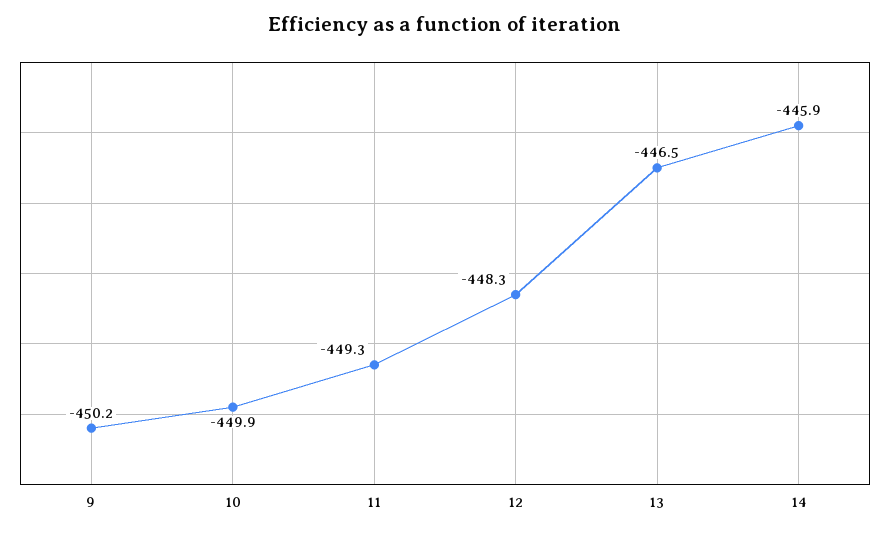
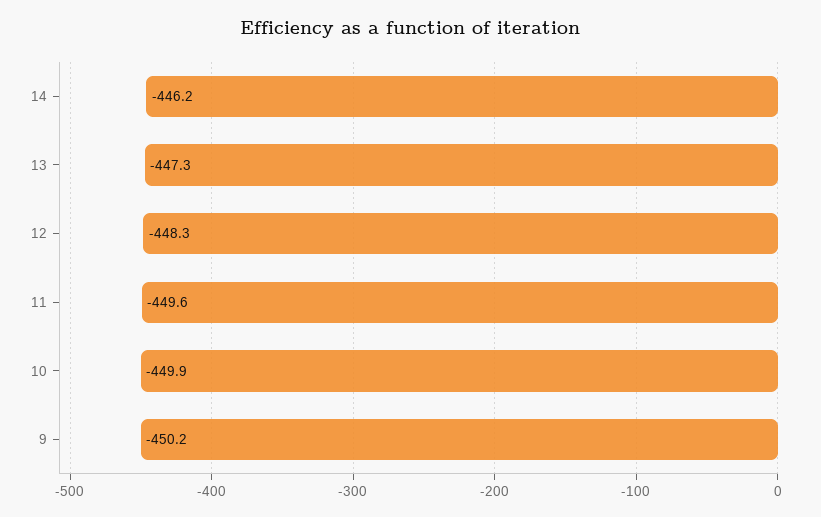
  {
    "9": -450.2,
    "10": -449.9,
-   "11": -449.3,
+   "11": -449.6,
    "12": -448.3,
-   "13": -446.5,
+   "13": -447.3,
-   "14": -445.9
+   "14": -446.2
  }

